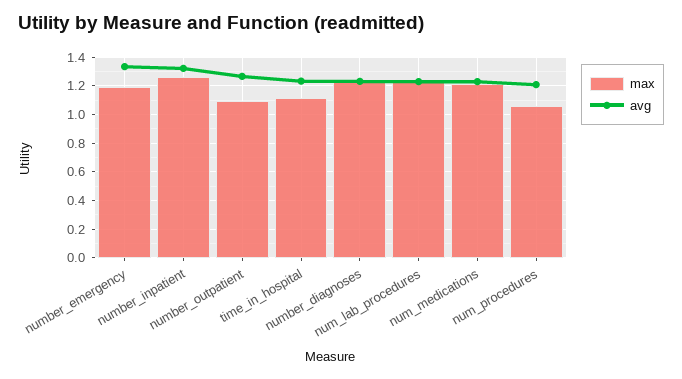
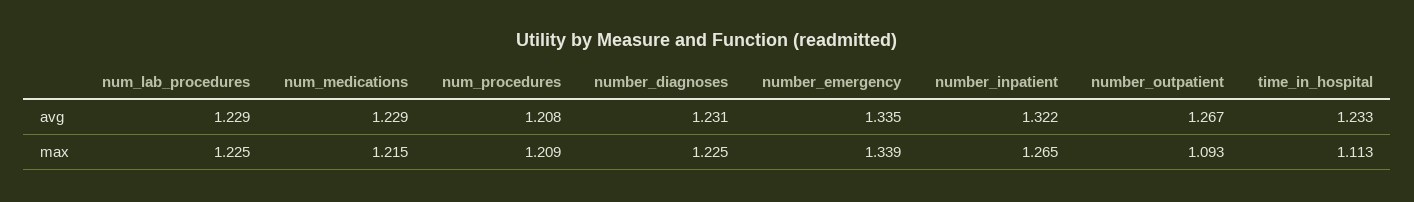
  {
    "max": {
-     "number_emergency": 1.2,
+     "number_emergency": 1.339,
      "number_inpatient": 1.265,
      "number_outpatient": 1.093,
      "time_in_hospital": 1.113,
      "number_diagnoses": 1.225,
      "num_lab_procedures": 1.225,
      "num_medications": 1.215,
-     "num_procedures": 1.05
+     "num_procedures": 1.209
    },
    "avg": {
      "number_emergency": 1.335,
      "number_inpatient": 1.322,
      "number_outpatient": 1.267,
      "time_in_hospital": 1.233,
      "number_diagnoses": 1.231,
      "num_lab_procedures": 1.229,
      "num_medications": 1.229,
      "num_procedures": 1.208
    }
  }

